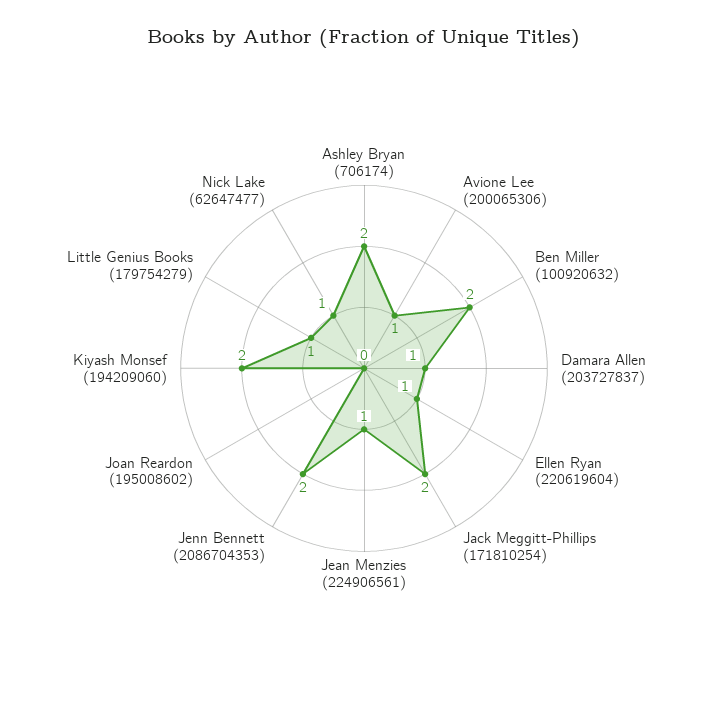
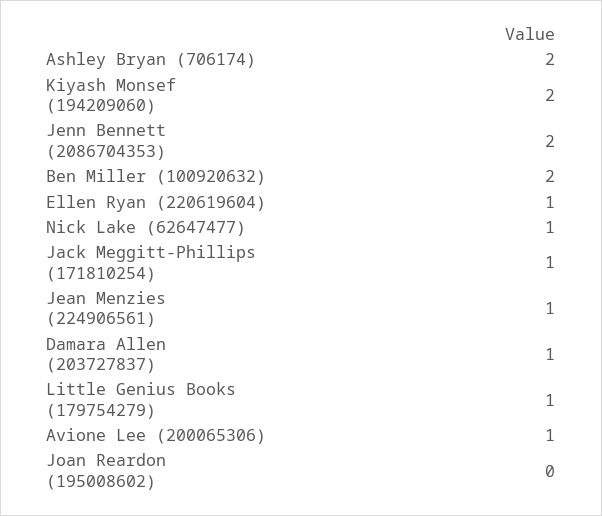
  {
    "Ashley Bryan (706174)": 2,
    "Avione Lee (200065306)": 1,
    "Ben Miller (100920632)": 2,
    "Damara Allen (203727837)": 1,
    "Ellen Ryan (220619604)": 1,
-   "Jack Meggitt-Phillips (171810254)": 2,
+   "Jack Meggitt-Phillips (171810254)": 1,
    "Jean Menzies (224906561)": 1,
    "Jenn Bennett (2086704353)": 2,
    "Joan Reardon (195008602)": 0,
    "Kiyash Monsef (194209060)": 2,
    "Little Genius Books (179754279)": 1,
    "Nick Lake (62647477)": 1
  }

